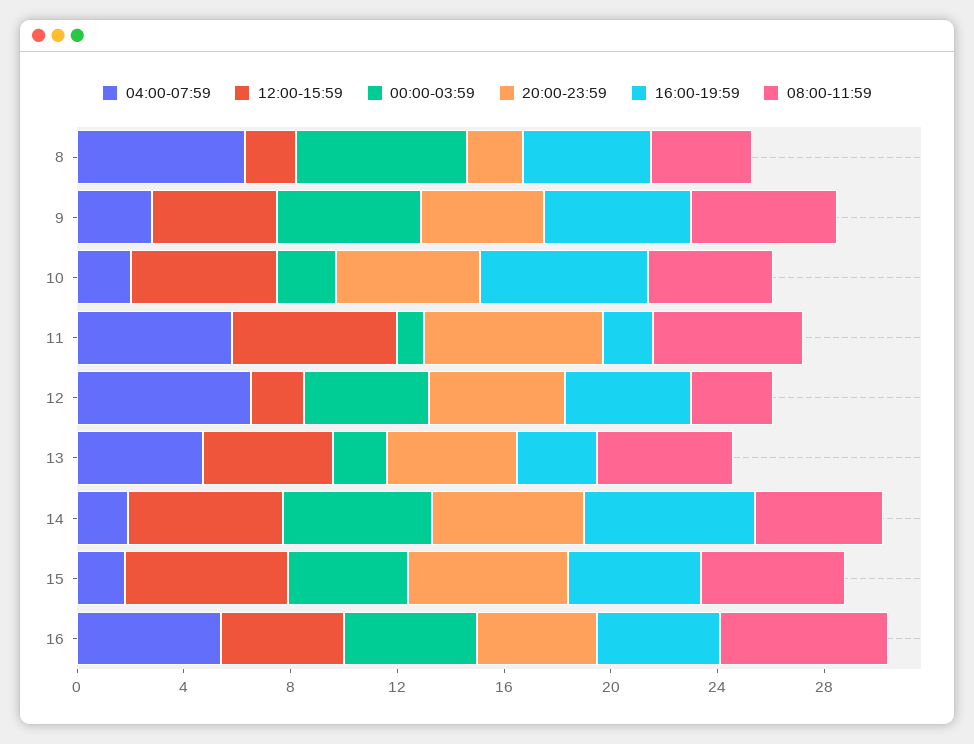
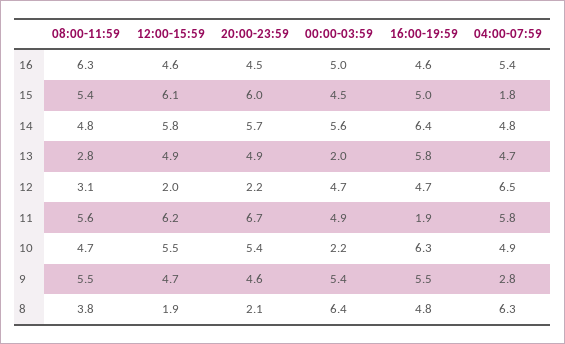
  {
    "04:00-07:59": {
      "8": 6.3,
      "9": 2.8,
-     "10": 2,
+     "10": 4.9,
      "11": 5.8,
      "12": 6.5,
      "13": 4.7,
-     "14": 2,
+     "14": 4.8,
      "15": 1.8,
      "16": 5.4
    },
    "12:00-15:59": {
      "8": 1.9,
      "9": 4.7,
      "10": 5.5,
      "11": 6.2,
      "12": 2,
      "13": 4.9,
      "14": 5.8,
      "15": 6.1,
      "16": 4.6
    },
    "00:00-03:59": {
      "8": 6.4,
      "9": 5.4,
      "10": 2.2,
-     "11": 1,
+     "11": 4.9,
      "12": 4.7,
      "13": 2,
      "14": 5.6,
      "15": 4.5,
      "16": 5
    },
    "20:00-23:59": {
      "8": 2.1,
      "9": 4.6,
      "10": 5.4,
      "11": 6.7,
-     "12": 5,
+     "12": 2.2,
      "13": 4.9,
      "14": 5.7,
      "15": 6,
      "16": 4.5
    },
    "16:00-19:59": {
      "8": 4.8,
      "9": 5.5,
      "10": 6.3,
      "11": 1.9,
      "12": 4.7,
-     "13": 3,
+     "13": 5.8,
      "14": 6.4,
      "15": 5,
      "16": 4.6
    },
    "08:00-11:59": {
      "8": 3.8,
      "9": 5.5,
      "10": 4.7,
      "11": 5.6,
      "12": 3.1,
-     "13": 5,
+     "13": 2.8,
      "14": 4.8,
      "15": 5.4,
      "16": 6.3
    }
  }

